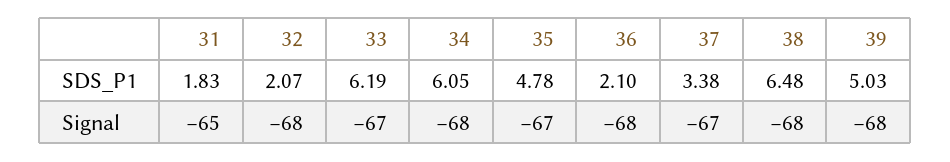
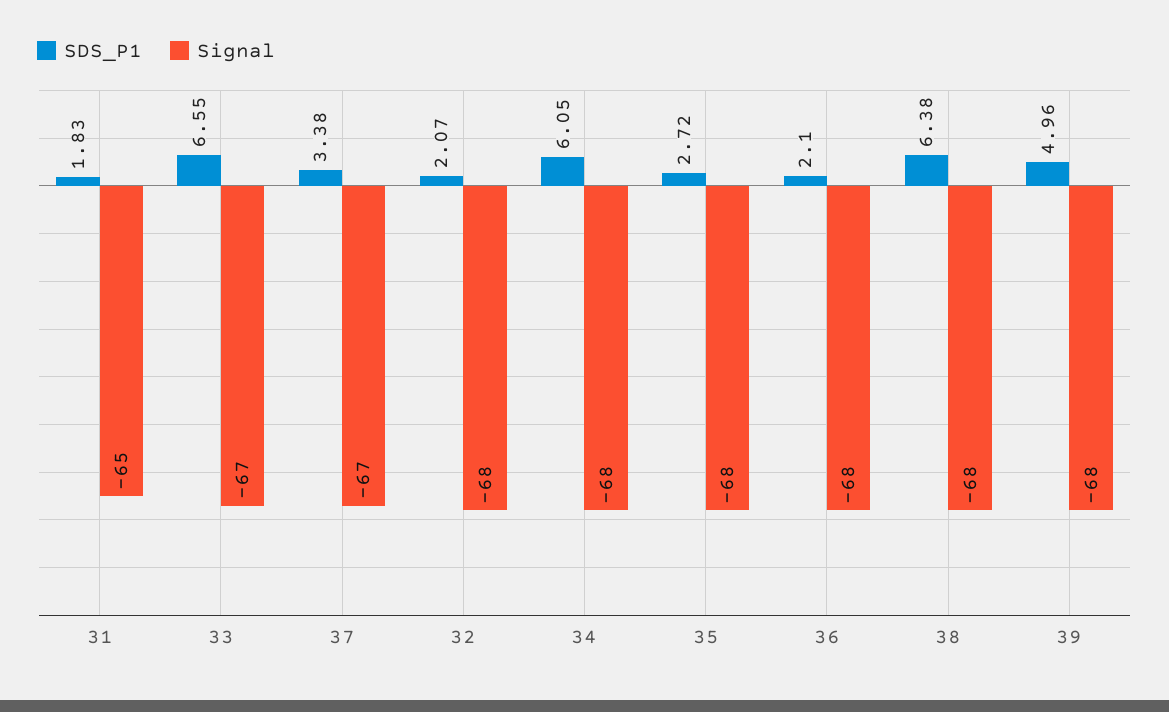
  {
    "SDS_P1": {
      "31": 1.83,
      "32": 2.07,
-     "33": 6.19,
+     "33": 6.55,
      "34": 6.05,
-     "35": 4.78,
+     "35": 2.72,
      "36": 2.1,
      "37": 3.38,
-     "38": 6.48,
+     "38": 6.38,
-     "39": 5.03
+     "39": 4.96
    },
    "Signal": {
      "31": -65,
      "32": -68,
      "33": -67,
      "34": -68,
-     "35": -67,
+     "35": -68,
      "36": -68,
      "37": -67,
      "38": -68,
      "39": -68
    }
  }

